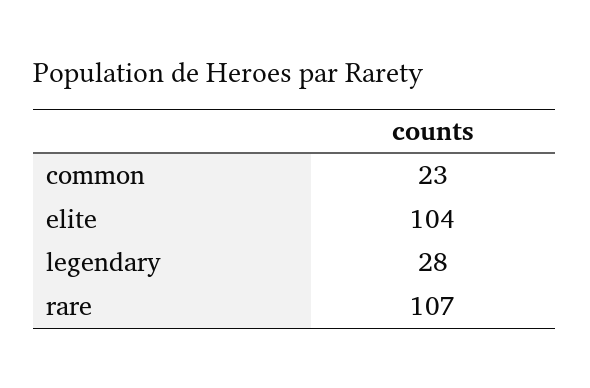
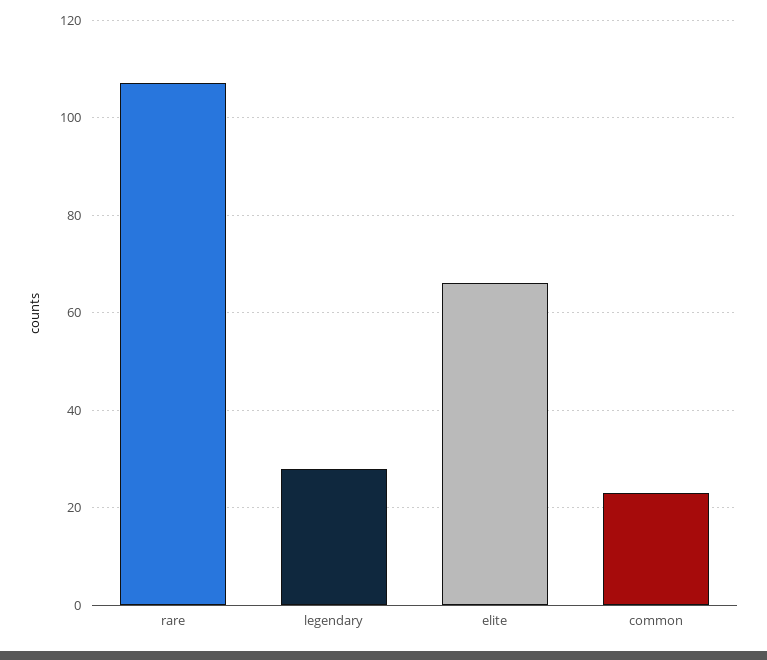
  {
    "common": 23,
-   "elite": 104,
+   "elite": 65,
    "legendary": 28,
    "rare": 107
  }

